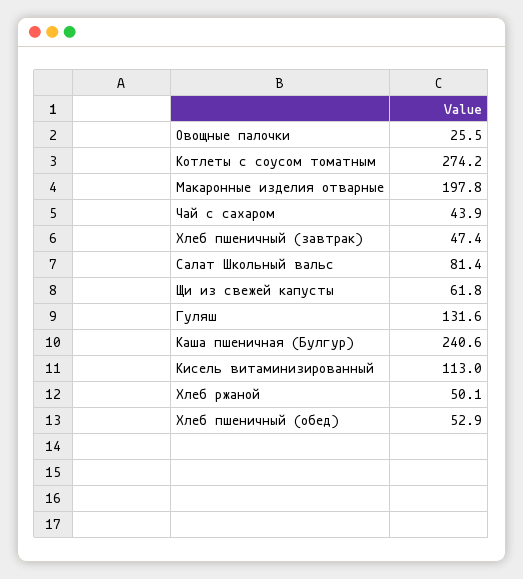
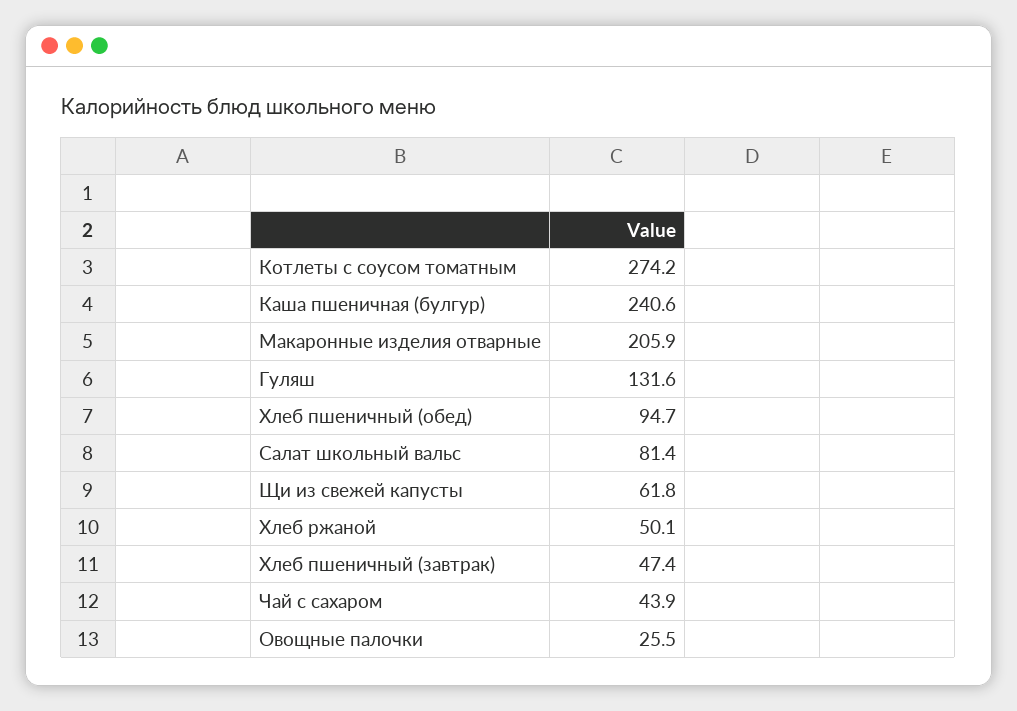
  {
    "Овощные палочки": 25.5,
    "Котлеты с соусом томатным": 274.2,
-   "Макаронные изделия отварные": 197.8,
+   "Макаронные изделия отварные": 205.9,
    "Чай с сахаром": 43.9,
    "Хлеб пшеничный (завтрак)": 47.4,
    "Салат Школьный вальс": 81.4,
    "Щи из свежей капусты": 61.8,
    "Гуляш": 131.6,
    "Каша пшеничная (Булгур)": 240.6,
-   "Кисель витаминизированный": 113,
    "Хлеб ржаной": 50.1,
-   "Хлеб пшеничный (обед)": 52.9
+   "Хлеб пшеничный (обед)": 94.7
  }

